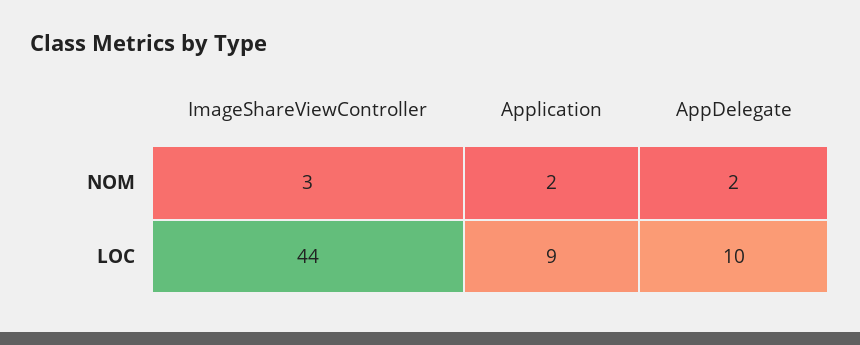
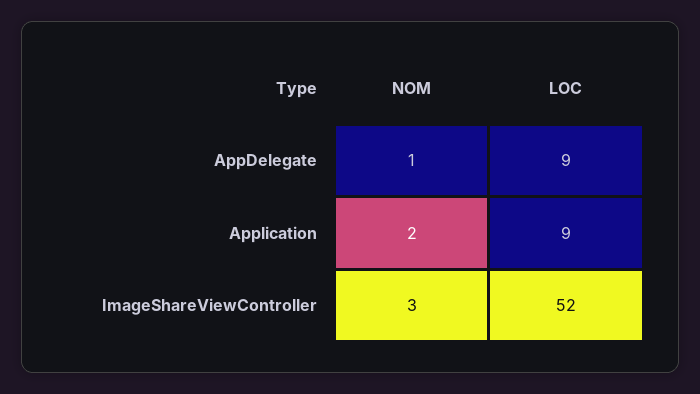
  {
    "ImageShareViewController": {
      "NOM": 3,
-     "LOC": 44
+     "LOC": 52
    },
    "Application": {
      "NOM": 2,
      "LOC": 9
    },
    "AppDelegate": {
-     "NOM": 2,
+     "NOM": 1,
-     "LOC": 10
+     "LOC": 9
    }
  }

